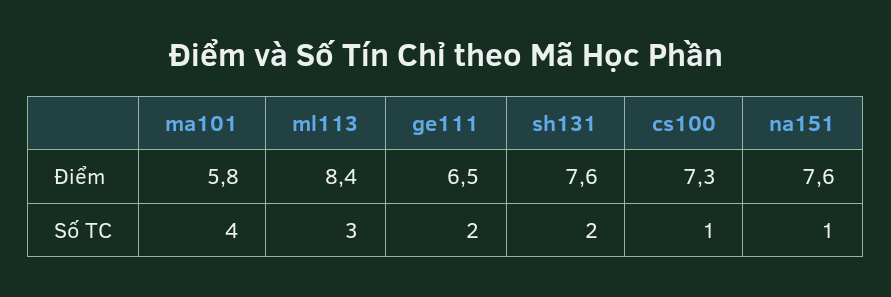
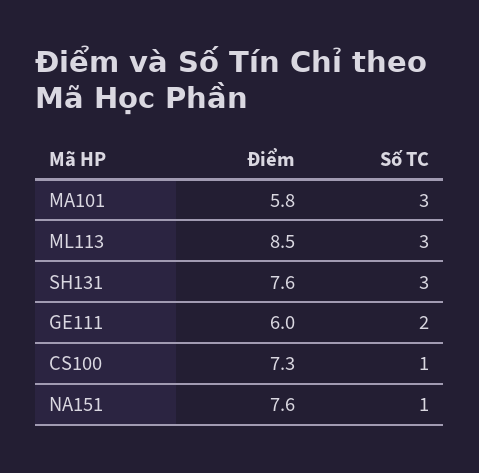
  {
    "ma101": {
      "Điểm": 5.8,
-     "Số TC": 4
+     "Số TC": 3
    },
    "ml113": {
-     "Điểm": 8.4,
+     "Điểm": 8.5,
      "Số TC": 3
    },
    "ge111": {
-     "Điểm": 6.5,
+     "Điểm": 6,
      "Số TC": 2
    },
    "sh131": {
      "Điểm": 7.6,
-     "Số TC": 2
+     "Số TC": 3
    },
    "cs100": {
      "Điểm": 7.3,
      "Số TC": 1
    },
    "na151": {
      "Điểm": 7.6,
      "Số TC": 1
    }
  }

